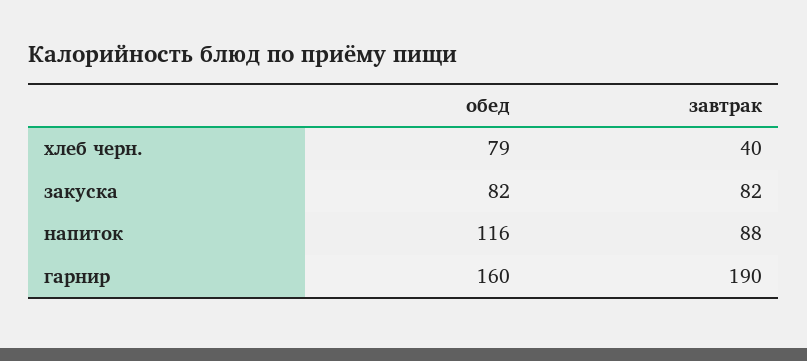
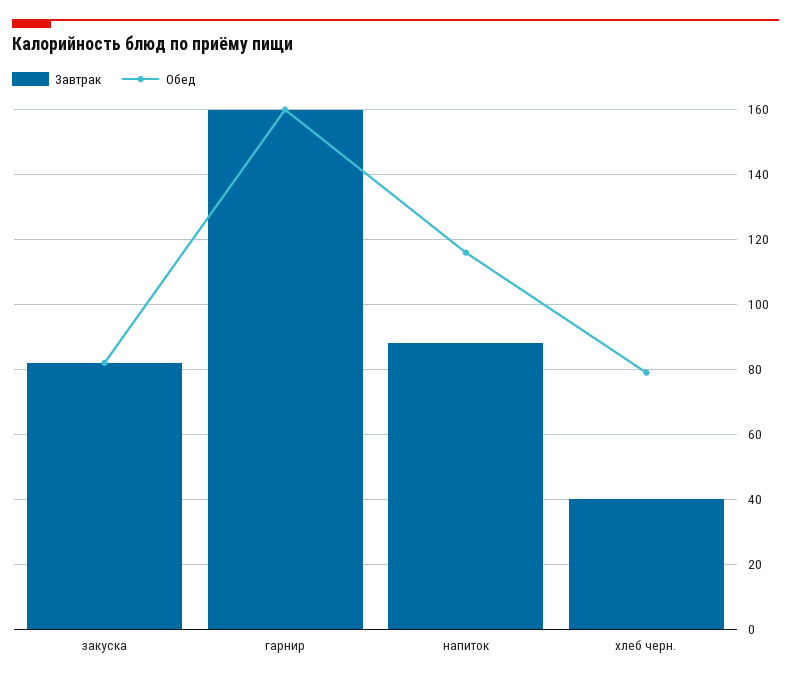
  {
    "обед": {
      "хлеб черн.": 79,
      "закуска": 82,
      "напиток": 116,
      "гарнир": 160
    },
    "завтрак": {
      "хлеб черн.": 40,
      "закуска": 82,
      "напиток": 88,
-     "гарнир": 190
+     "гарнир": 160
    }
  }

